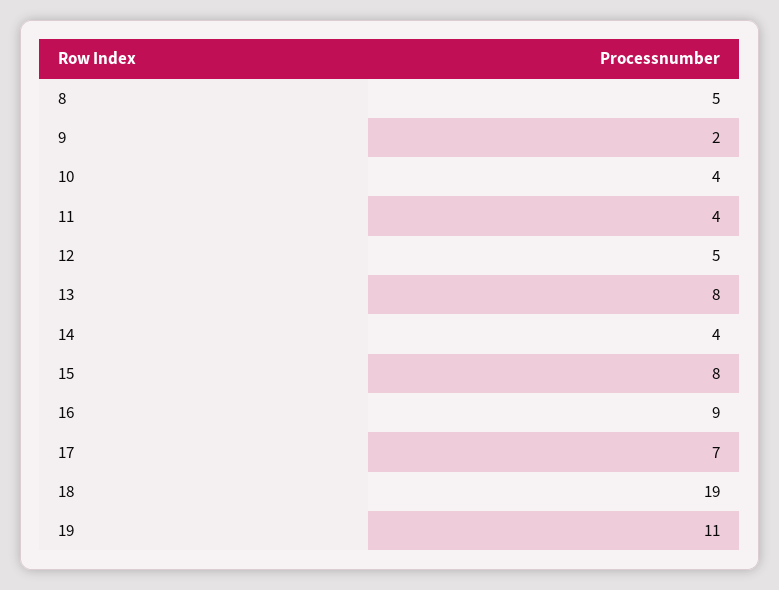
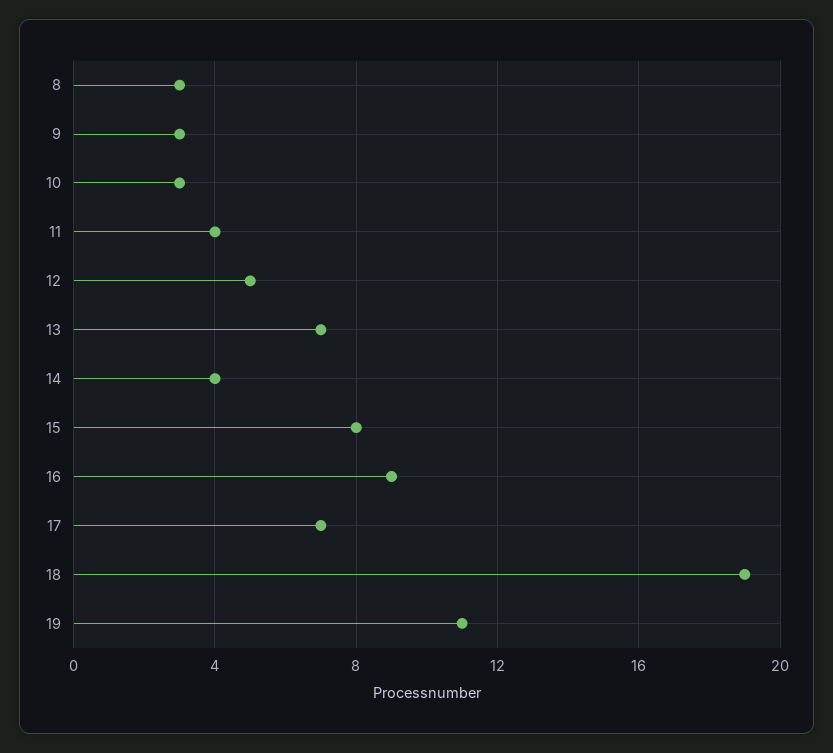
  {
-   "8": 5,
+   "8": 3,
-   "9": 2,
+   "9": 3,
-   "10": 4,
+   "10": 3,
    "11": 4,
    "12": 5,
-   "13": 8,
+   "13": 7,
    "14": 4,
    "15": 8,
    "16": 9,
    "17": 7,
    "18": 19,
    "19": 11
  }

